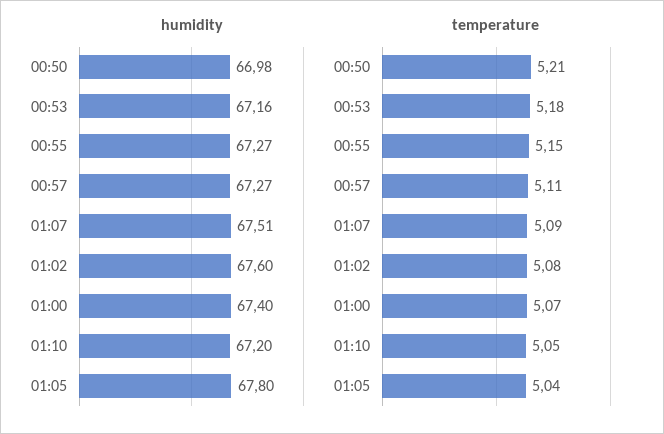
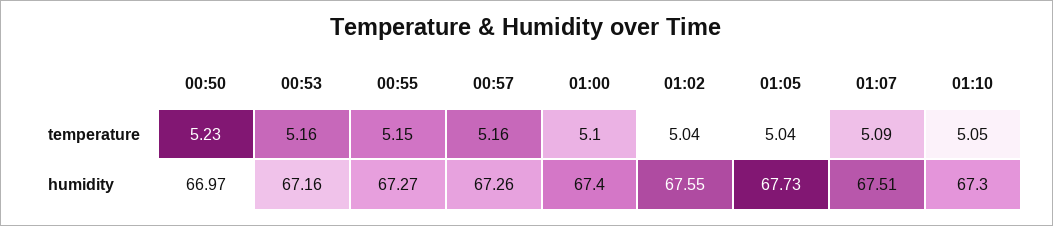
  {
    "humidity": {
-     "00:50": 66.98,
+     "00:50": 66.97,
      "00:53": 67.16,
      "00:55": 67.27,
-     "00:57": 67.27,
+     "00:57": 67.26,
      "01:07": 67.51,
-     "01:02": 67.6,
+     "01:02": 67.55,
      "01:00": 67.4,
-     "01:10": 67.2,
+     "01:10": 67.3,
-     "01:05": 67.8
+     "01:05": 67.73
    },
    "temperature": {
-     "00:50": 5.21,
+     "00:50": 5.23,
-     "00:53": 5.18,
+     "00:53": 5.16,
      "00:55": 5.15,
-     "00:57": 5.11,
+     "00:57": 5.16,
      "01:07": 5.09,
-     "01:02": 5.08,
+     "01:02": 5.04,
-     "01:00": 5.07,
+     "01:00": 5.1,
      "01:10": 5.05,
      "01:05": 5.04
    }
  }

